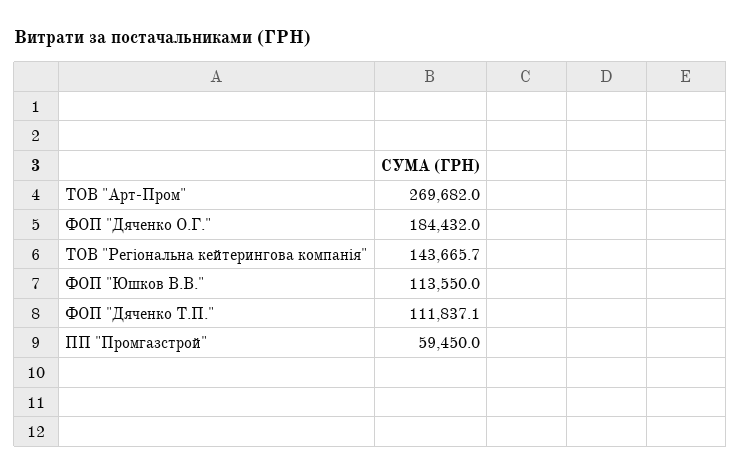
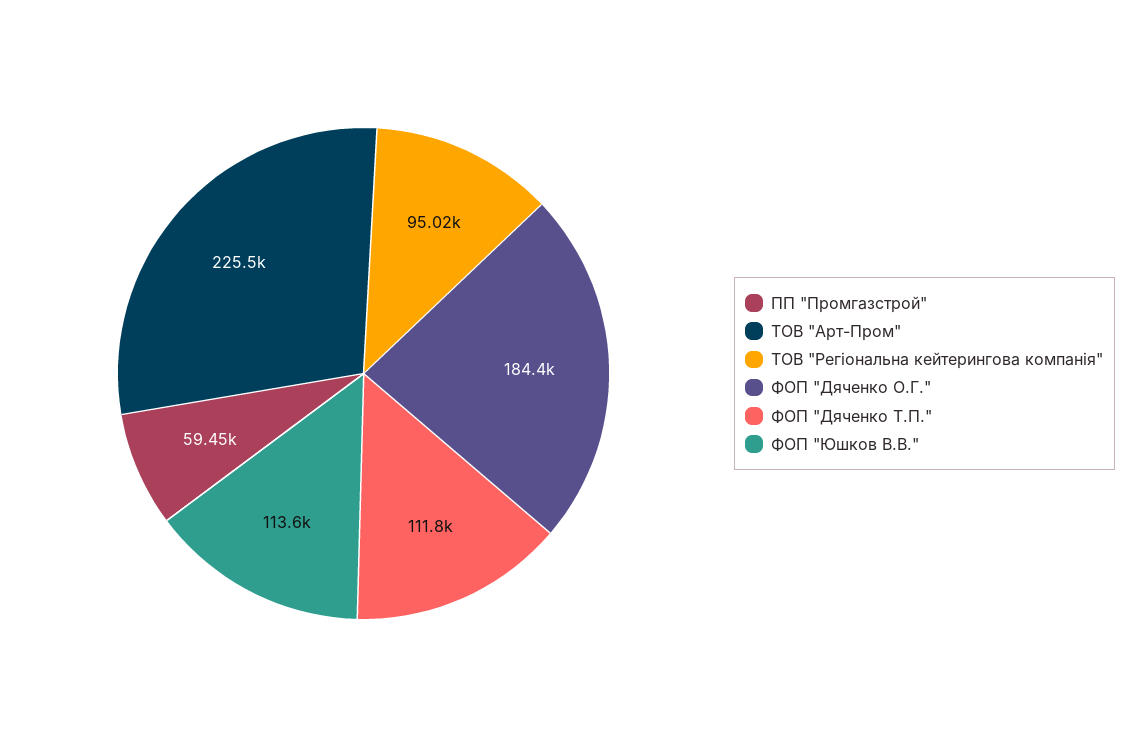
  {
-   "ТОВ \"Арт-Пром\"": 269682,
+   "ТОВ \"Арт-Пром\"": 225500,
    "ФОП \"Дяченко О.Г.\"": 184432,
-   "ТОВ \"Регіональна кейтерингова компанія\"": 143665.7,
+   "ТОВ \"Регіональна кейтерингова компанія\"": 95020,
    "ФОП \"Юшков В.В.\"": 113550,
    "ФОП \"Дяченко Т.П.\"": 111837.1,
    "ПП \"Промгазстрой\"": 59450
  }

